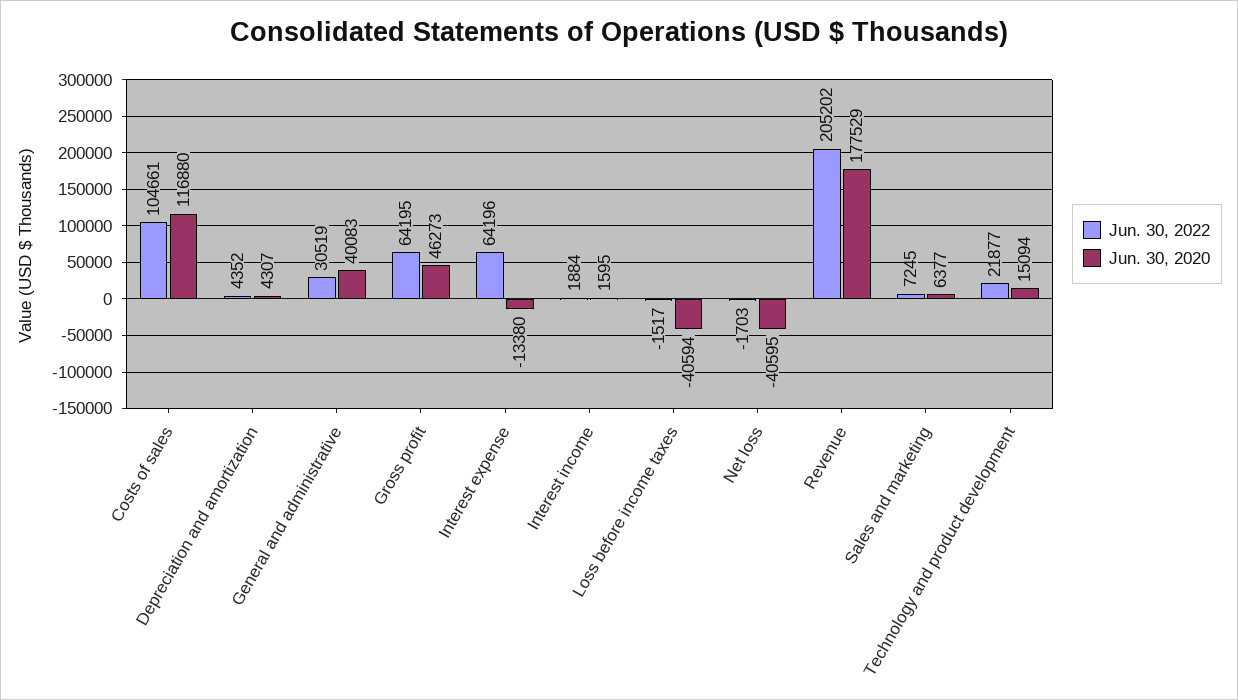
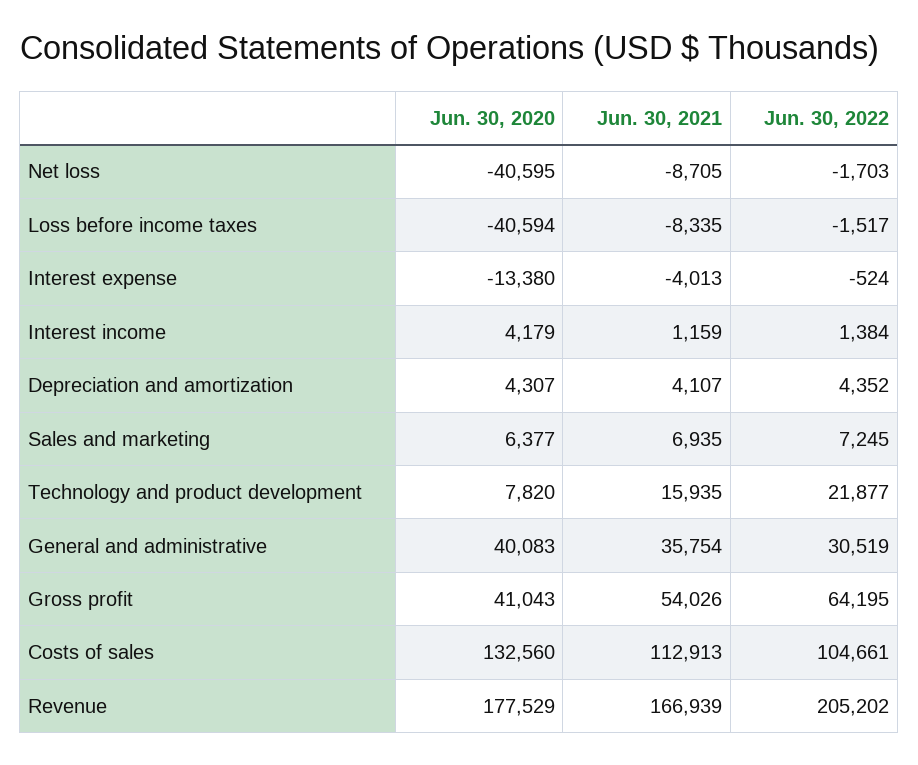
  {
    "Jun. 30, 2022": {
      "Costs of sales": 104661,
      "Depreciation and amortization": 4352,
      "General and administrative": 30519,
      "Gross profit": 64195,
-     "Interest expense": 64196,
+     "Interest expense": -524,
-     "Interest income": 1884,
+     "Interest income": 1384,
      "Loss before income taxes": -1517,
      "Net loss": -1703,
      "Revenue": 205202,
      "Sales and marketing": 7245,
      "Technology and product development": 21877
    },
    "Jun. 30, 2020": {
-     "Costs of sales": 116880,
+     "Costs of sales": 132560,
      "Depreciation and amortization": 4307,
      "General and administrative": 40083,
-     "Gross profit": 46273,
+     "Gross profit": 41043,
      "Interest expense": -13380,
-     "Interest income": 1595,
+     "Interest income": 4179,
      "Loss before income taxes": -40594,
      "Net loss": -40595,
      "Revenue": 177529,
      "Sales and marketing": 6377,
-     "Technology and product development": 15094
+     "Technology and product development": 7820
-   }
+   },
+   "Jun. 30, 2021": {
+     "Net loss": -8705,
+     "Loss before income taxes": -8335,
+     "Interest expense": -4013,
+     "Interest income": 1159,
+     "Depreciation and amortization": 4107,
+     "Sales and marketing": 6935,
+     "Technology and product development": 15935,
+     "General and administrative": 35754,
+     "Gross profit": 54026,
+     "Costs of sales": 112913,
+     "Revenue": 166939
+   }
  }

